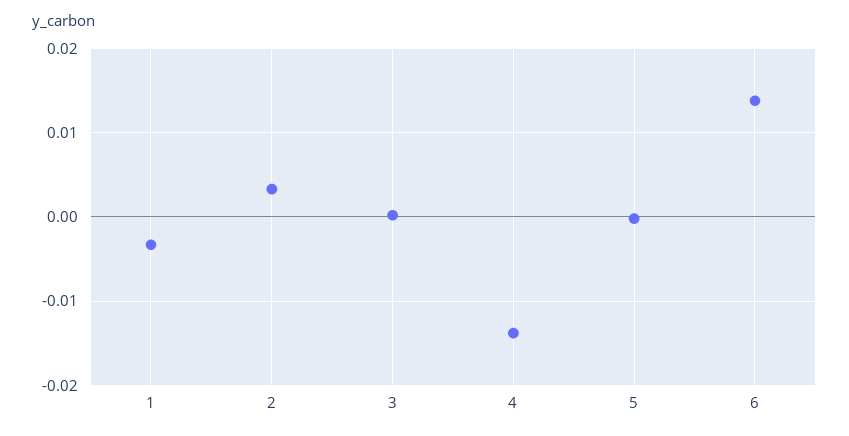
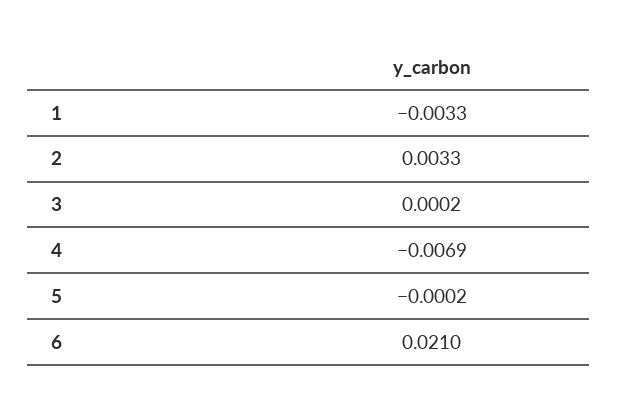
  {
    "1": -0.0033,
    "2": 0.0033,
    "3": 0.0002,
-   "4": -0.014,
+   "4": -0.0069,
    "5": -0.0002,
-   "6": 0.014
+   "6": 0.021
  }

